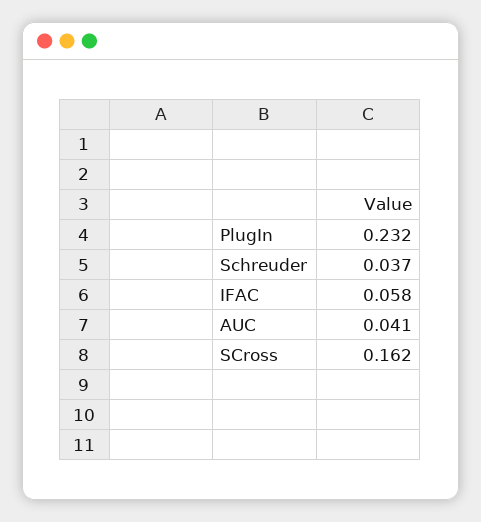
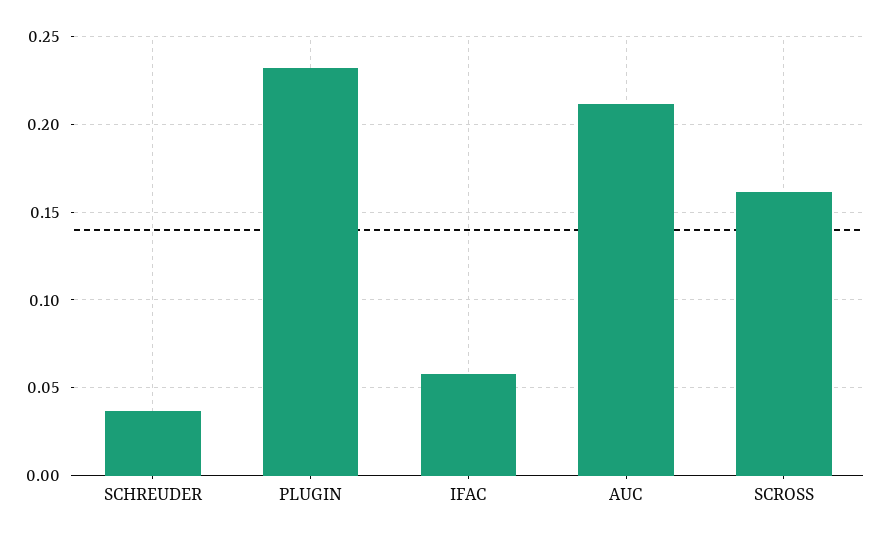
  {
    "PlugIn": 0.232,
    "Schreuder": 0.037,
    "IFAC": 0.058,
-   "AUC": 0.041,
+   "AUC": 0.21,
    "SCross": 0.162
  }

